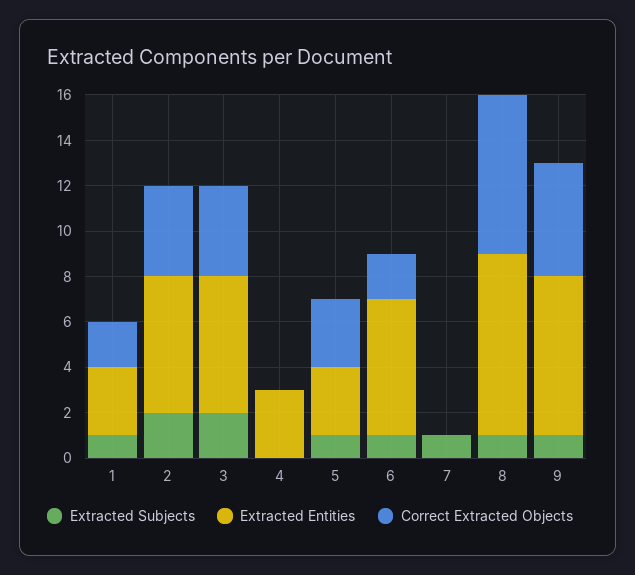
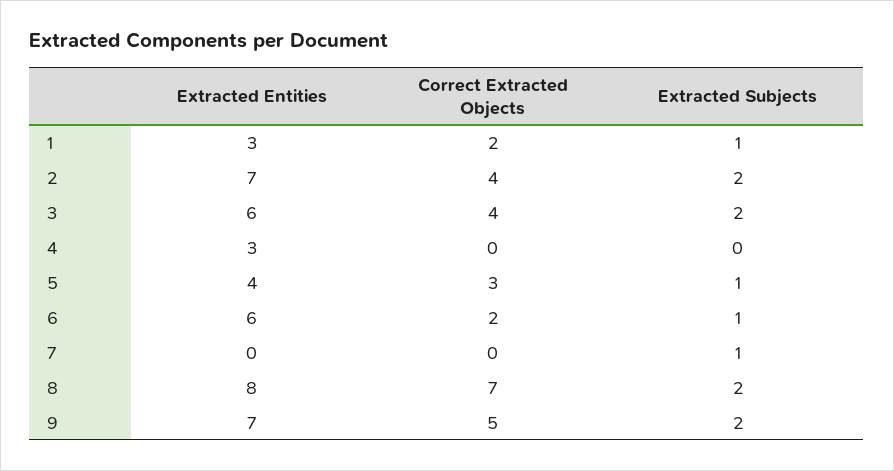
  {
    "Extracted Subjects": {
      "1": 1,
      "2": 2,
      "3": 2,
      "4": 0,
      "5": 1,
      "6": 1,
      "7": 1,
-     "8": 1,
+     "8": 2,
-     "9": 1
+     "9": 2
    },
    "Extracted Entities": {
      "1": 3,
-     "2": 6,
+     "2": 7,
      "3": 6,
      "4": 3,
-     "5": 3,
+     "5": 4,
      "6": 6,
      "7": 0,
      "8": 8,
      "9": 7
    },
    "Correct Extracted Objects": {
      "1": 2,
      "2": 4,
      "3": 4,
      "4": 0,
      "5": 3,
      "6": 2,
      "7": 0,
      "8": 7,
      "9": 5
    }
  }

